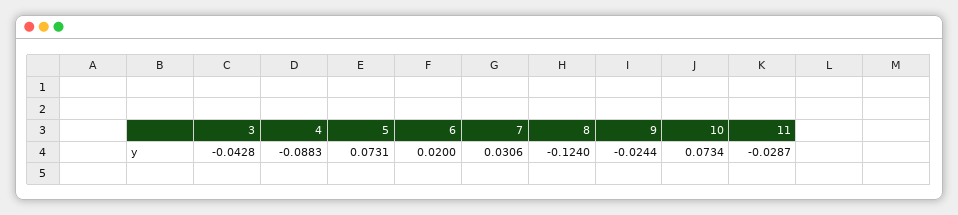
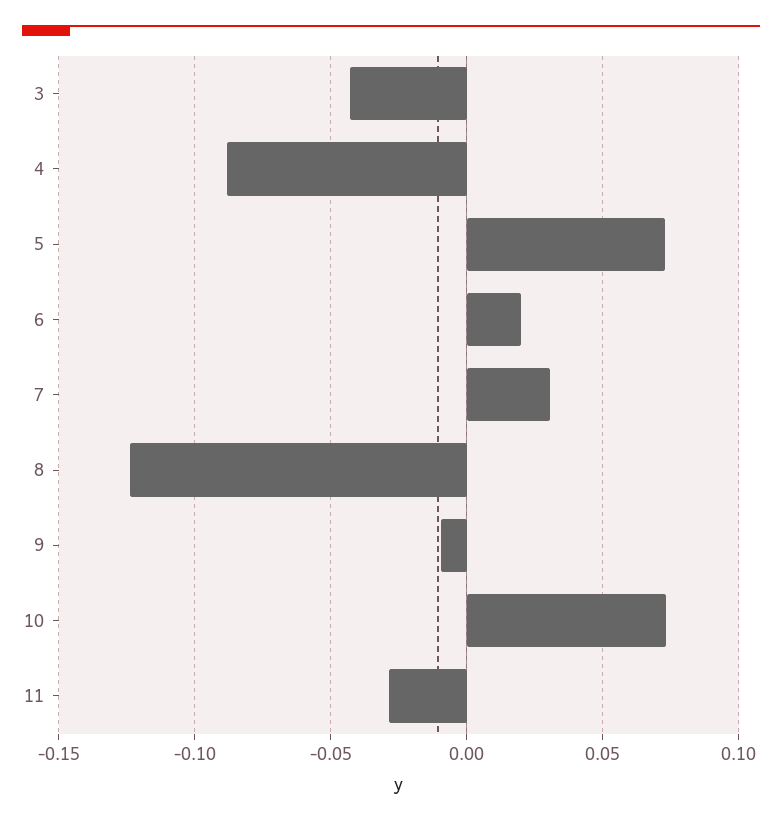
  {
    "3": -0.0428,
    "4": -0.0883,
    "5": 0.0731,
    "6": 0.02,
    "7": 0.0306,
    "8": -0.124,
-   "9": -0.0244,
+   "9": -0.01,
    "10": 0.0734,
    "11": -0.0287
  }

